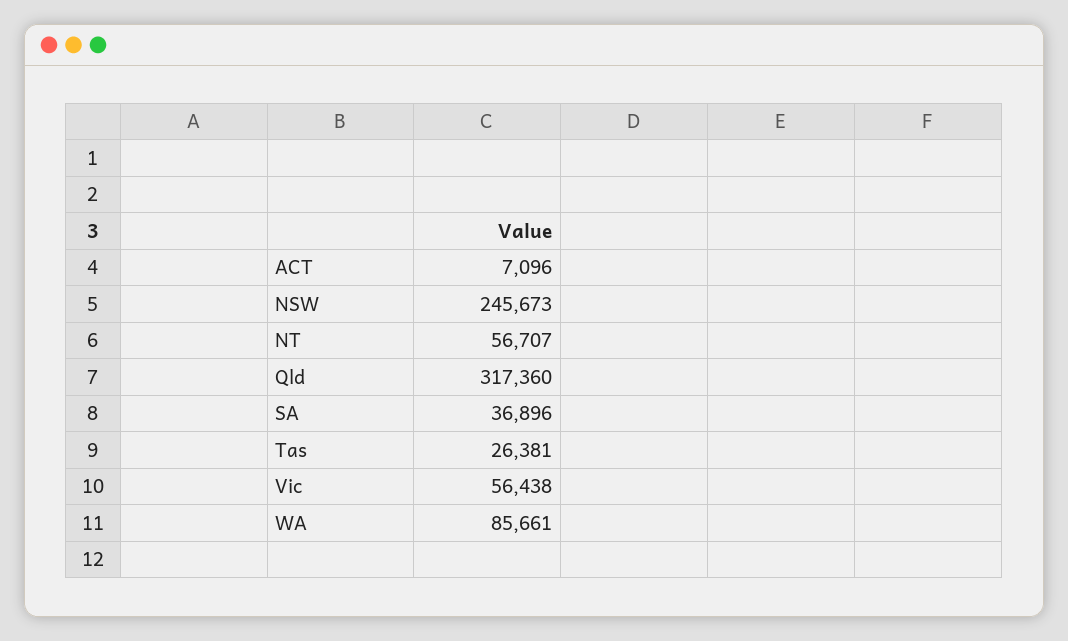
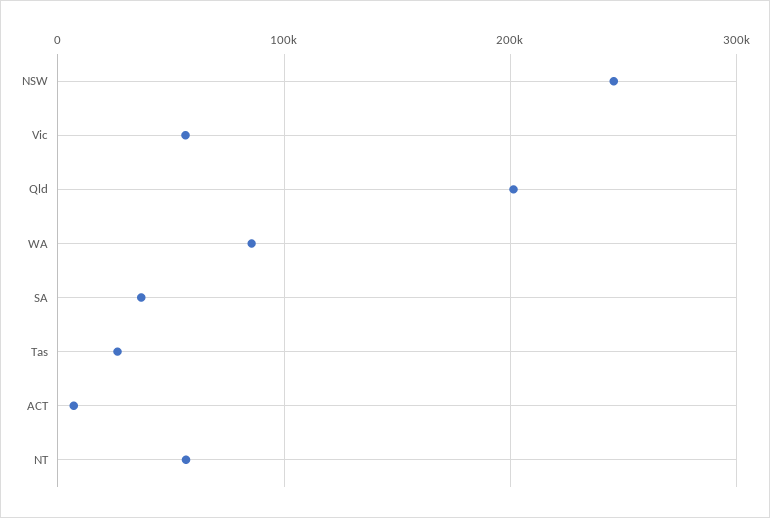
  {
    "ACT": 7096,
    "NSW": 245673,
    "NT": 56707,
-   "Qld": 317360,
+   "Qld": 200000,
    "SA": 36896,
    "Tas": 26381,
    "Vic": 56438,
    "WA": 85661
  }

